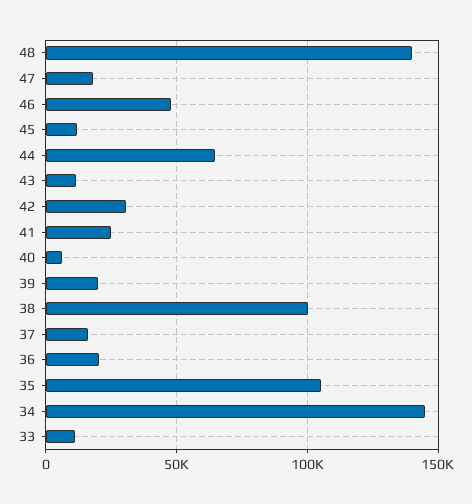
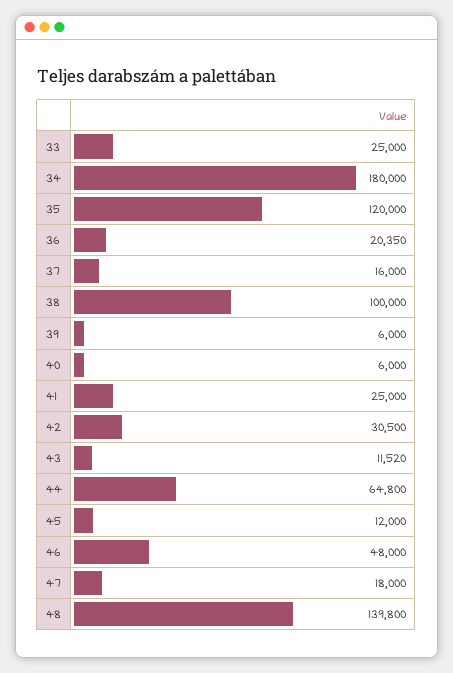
  {
    "48": 139800,
    "47": 18000,
    "46": 48000,
    "45": 12000,
    "44": 64800,
    "43": 11520,
    "42": 30500,
    "41": 25000,
    "40": 6000,
-   "39": 20000,
+   "39": 6000,
    "38": 100000,
    "37": 16000,
    "36": 20350,
-   "35": 105000,
+   "35": 120000,
-   "34": 145000,
+   "34": 180000,
-   "33": 10000
+   "33": 25000
  }

